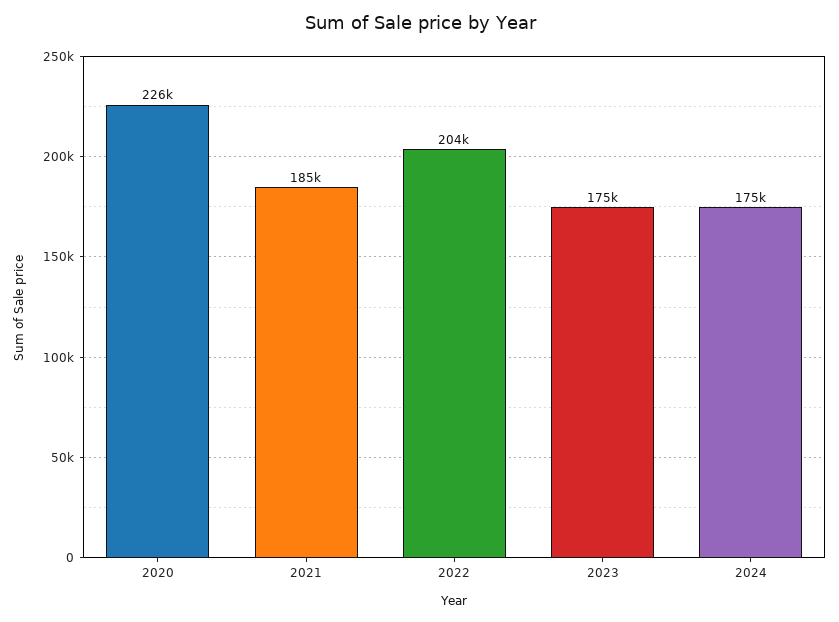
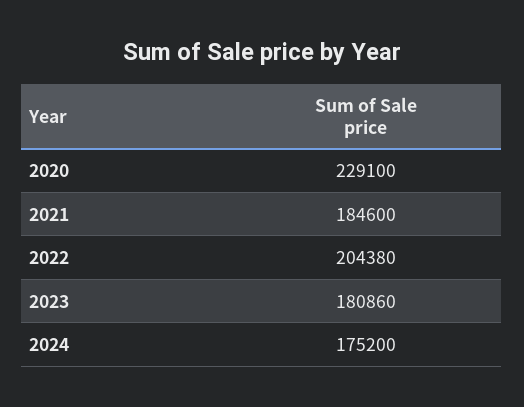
  {
-   "2020": 226000,
+   "2020": 229100,
    "2021": 184600,
    "2022": 204380,
-   "2023": 175000,
+   "2023": 180860,
    "2024": 175200
  }

